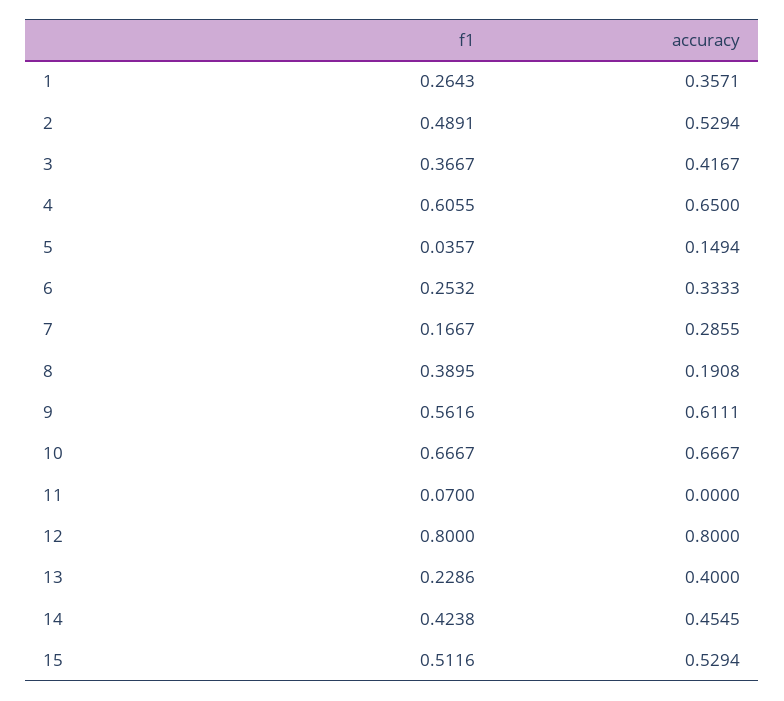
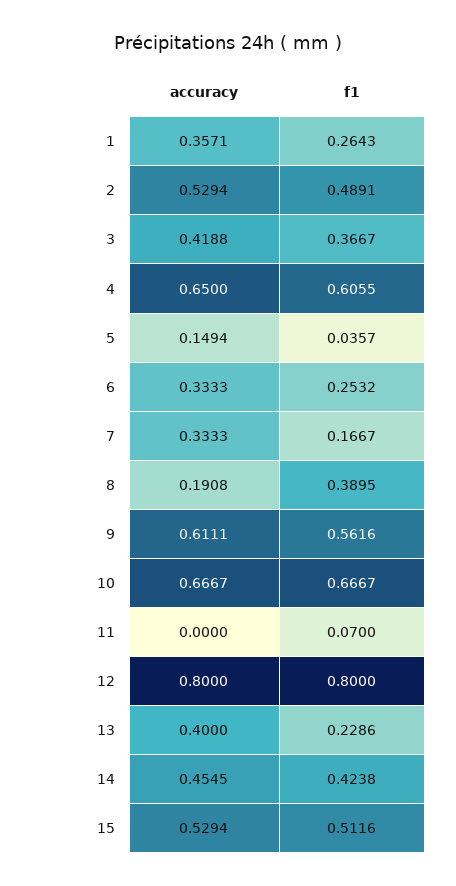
  {
    "f1": {
      "1": 0.2643,
      "2": 0.4891,
      "3": 0.3667,
      "4": 0.6055,
      "5": 0.0357,
      "6": 0.2532,
      "7": 0.1667,
      "8": 0.3895,
      "9": 0.5616,
      "10": 0.6667,
      "11": 0.07,
      "12": 0.8,
      "13": 0.2286,
      "14": 0.4238,
      "15": 0.5116
    },
    "accuracy": {
      "1": 0.3571,
      "2": 0.5294,
-     "3": 0.4167,
+     "3": 0.4188,
      "4": 0.65,
      "5": 0.1494,
      "6": 0.3333,
-     "7": 0.2855,
+     "7": 0.3333,
      "8": 0.1908,
      "9": 0.6111,
      "10": 0.6667,
      "11": 0,
      "12": 0.8,
      "13": 0.4,
      "14": 0.4545,
      "15": 0.5294
    }
  }

